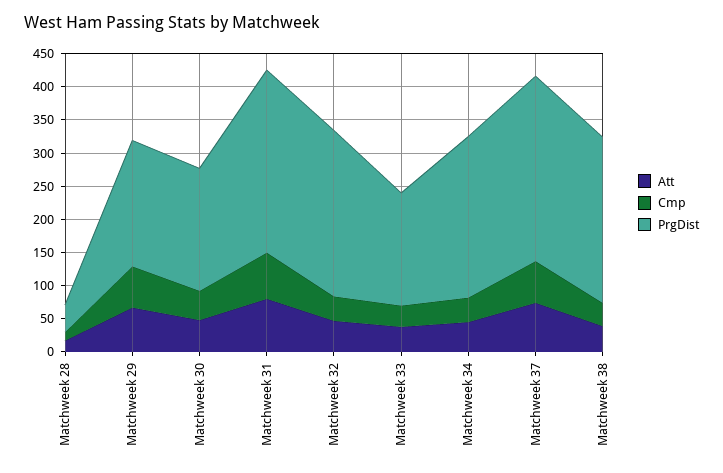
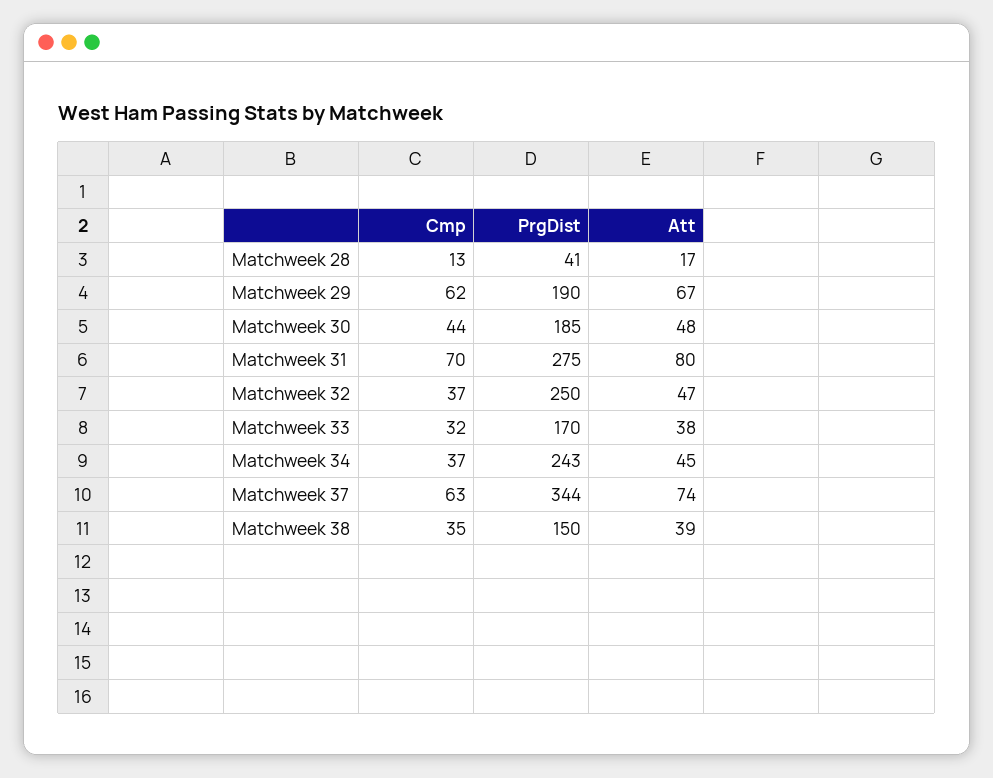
  {
    "Att": {
      "Matchweek 28": 17,
      "Matchweek 29": 67,
      "Matchweek 30": 48,
      "Matchweek 31": 80,
      "Matchweek 32": 47,
      "Matchweek 33": 38,
      "Matchweek 34": 45,
      "Matchweek 37": 74,
      "Matchweek 38": 39
    },
    "Cmp": {
      "Matchweek 28": 13,
      "Matchweek 29": 62,
      "Matchweek 30": 44,
      "Matchweek 31": 70,
      "Matchweek 32": 37,
      "Matchweek 33": 32,
      "Matchweek 34": 37,
      "Matchweek 37": 63,
      "Matchweek 38": 35
    },
    "PrgDist": {
      "Matchweek 28": 41,
      "Matchweek 29": 190,
      "Matchweek 30": 185,
      "Matchweek 31": 275,
      "Matchweek 32": 250,
      "Matchweek 33": 170,
      "Matchweek 34": 243,
-     "Matchweek 37": 275,
+     "Matchweek 37": 344,
-     "Matchweek 38": 250
+     "Matchweek 38": 150
    }
  }

